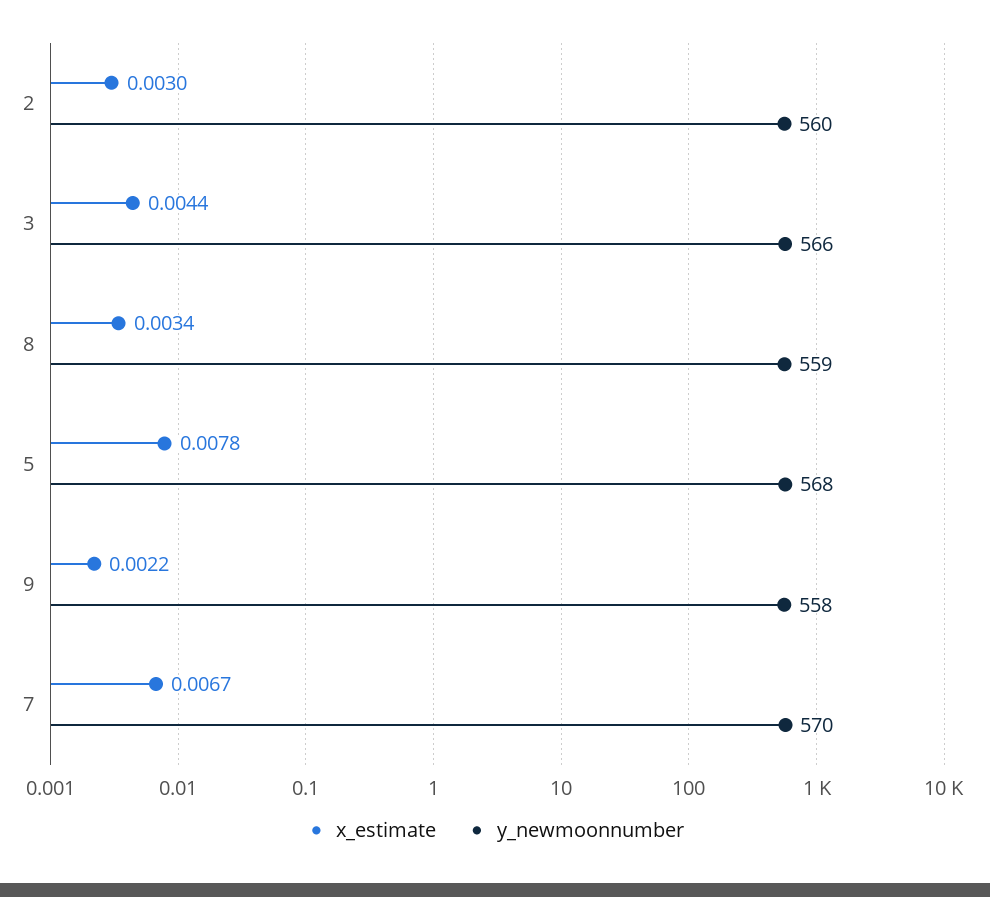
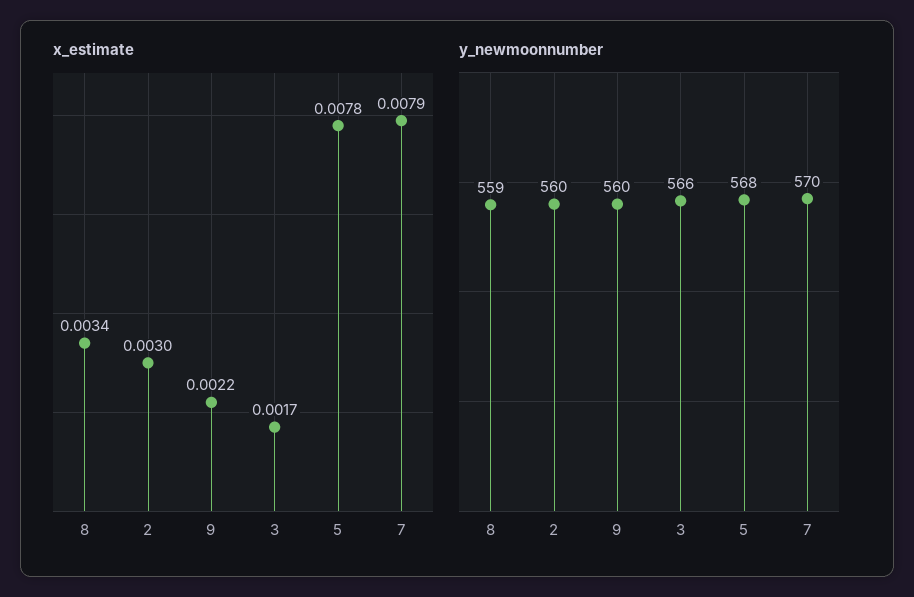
  {
    "x_estimate": {
      "2": 0.003,
-     "3": 0.0044,
+     "3": 0.0017,
      "8": 0.0034,
      "5": 0.0078,
      "9": 0.0022,
-     "7": 0.0067
+     "7": 0.0079
    },
    "y_newmoonnumber": {
      "2": 560,
      "3": 566,
      "8": 559,
      "5": 568,
-     "9": 558,
+     "9": 560,
      "7": 570
    }
  }

